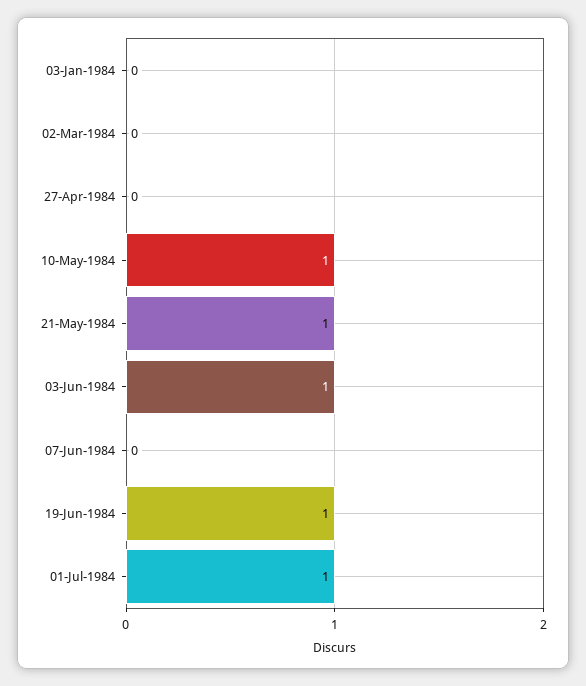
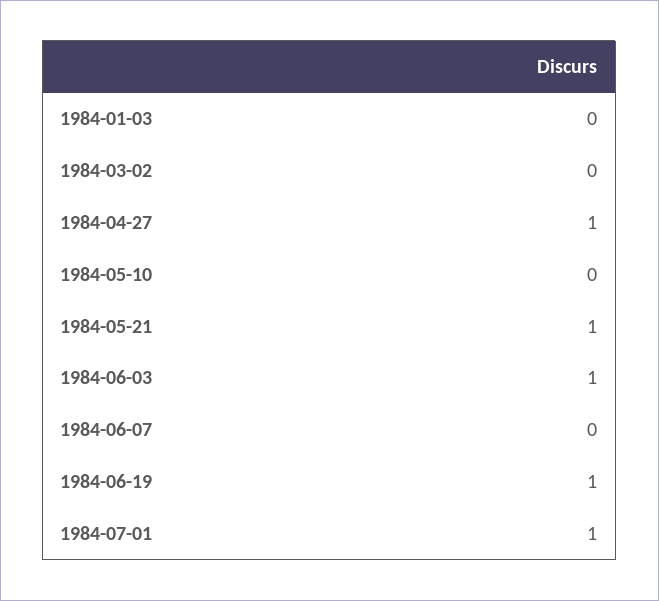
  {
    "03-Jan-1984": 0,
    "02-Mar-1984": 0,
-   "27-Apr-1984": 0,
+   "27-Apr-1984": 1,
-   "10-May-1984": 1,
+   "10-May-1984": 0,
    "21-May-1984": 1,
    "03-Jun-1984": 1,
    "07-Jun-1984": 0,
    "19-Jun-1984": 1,
    "01-Jul-1984": 1
  }

